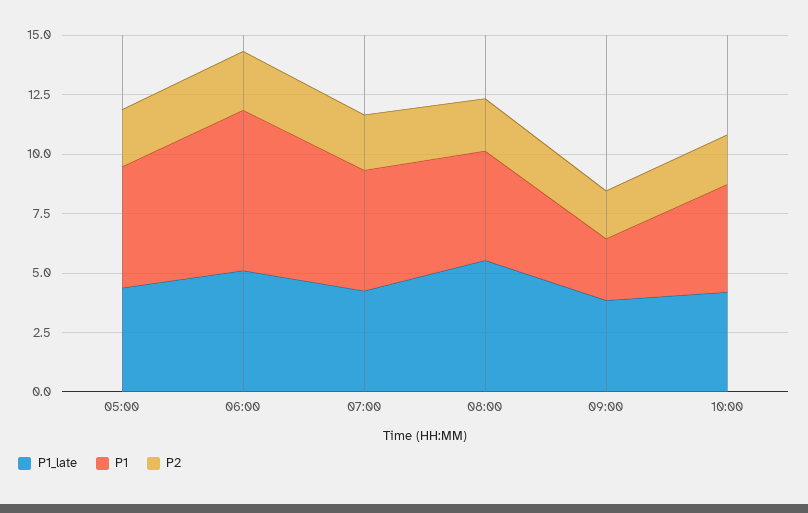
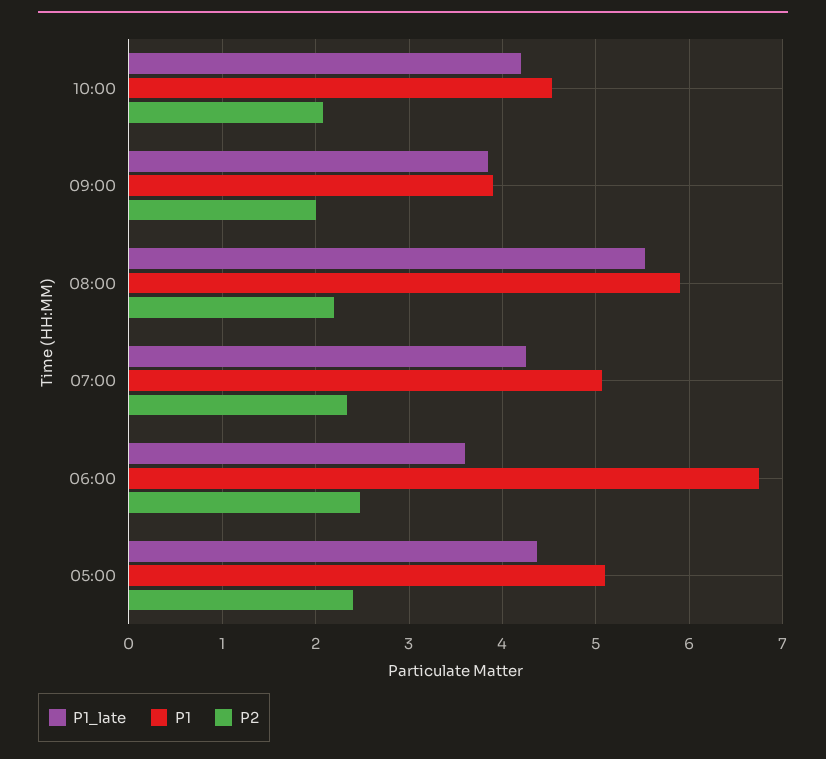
  {
    "P1_late": {
      "05:00": 4.4,
-     "06:00": 5,
+     "06:00": 3.6,
      "07:00": 4.3,
      "08:00": 5.5,
      "09:00": 3.9,
      "10:00": 4.2
    },
    "P1": {
      "05:00": 5.1,
      "06:00": 6.8,
      "07:00": 5.1,
-     "08:00": 4.5,
+     "08:00": 5.9,
-     "09:00": 2.5,
+     "09:00": 3.9,
      "10:00": 4.5
    },
    "P2": {
      "05:00": 2.4,
      "06:00": 2.5,
      "07:00": 2.3,
      "08:00": 2.2,
      "09:00": 2,
      "10:00": 2.1
    }
  }

